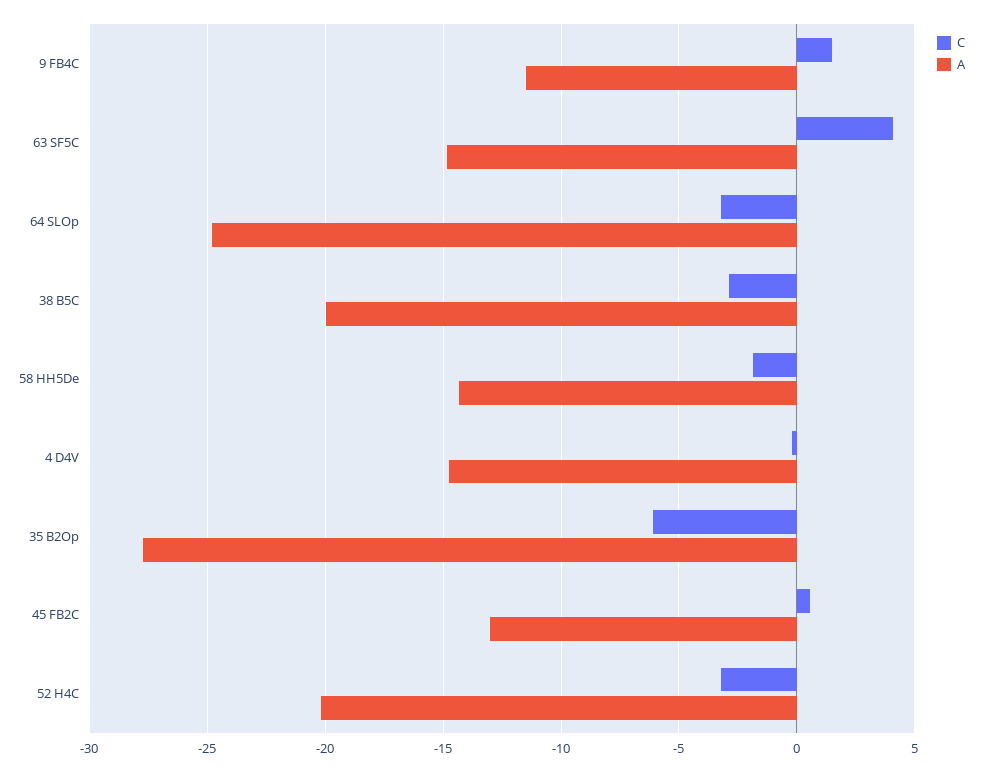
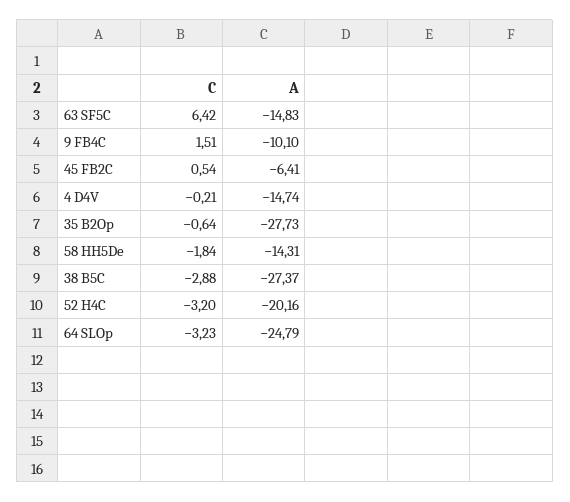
  {
    "C": {
      "9 FB4C": 1.51,
-     "63 SF5C": 4,
+     "63 SF5C": 6.42,
      "64 SLOp": -3.23,
      "38 B5C": -2.88,
      "58 HH5De": -1.84,
      "4 D4V": -0.21,
-     "35 B2Op": -6,
+     "35 B2Op": -0.64,
      "45 FB2C": 0.54,
      "52 H4C": -3.2
    },
    "A": {
-     "9 FB4C": -11.5,
+     "9 FB4C": -10.1,
      "63 SF5C": -14.83,
      "64 SLOp": -24.79,
-     "38 B5C": -20,
+     "38 B5C": -27.37,
      "58 HH5De": -14.31,
      "4 D4V": -14.74,
      "35 B2Op": -27.73,
-     "45 FB2C": -13,
+     "45 FB2C": -6.41,
      "52 H4C": -20.16
    }
  }

